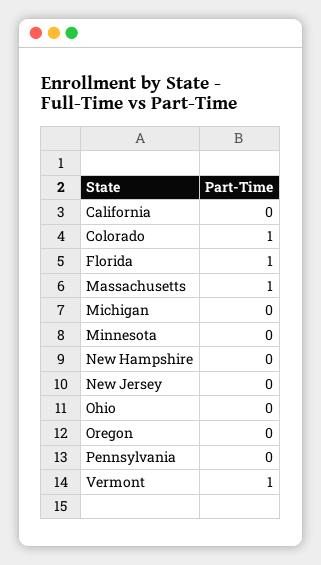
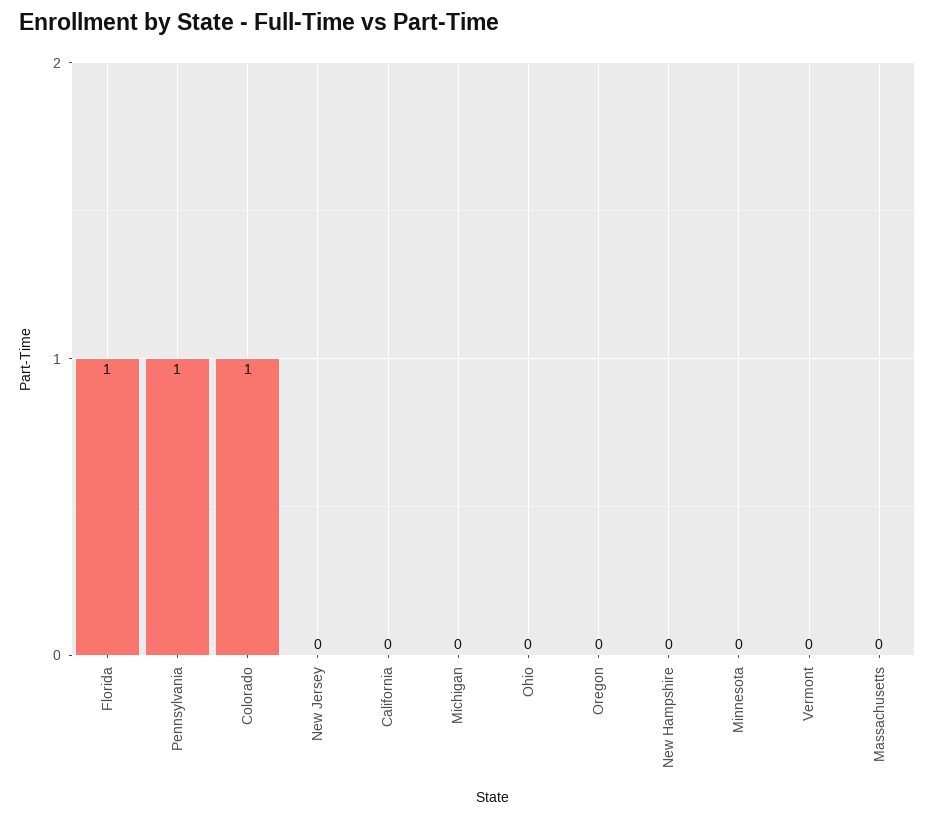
  {
    "California": 0,
    "Colorado": 1,
    "Florida": 1,
-   "Massachusetts": 1,
+   "Massachusetts": 0,
    "Michigan": 0,
    "Minnesota": 0,
    "New Hampshire": 0,
    "New Jersey": 0,
    "Ohio": 0,
    "Oregon": 0,
-   "Pennsylvania": 0,
+   "Pennsylvania": 1,
-   "Vermont": 1
+   "Vermont": 0
  }

